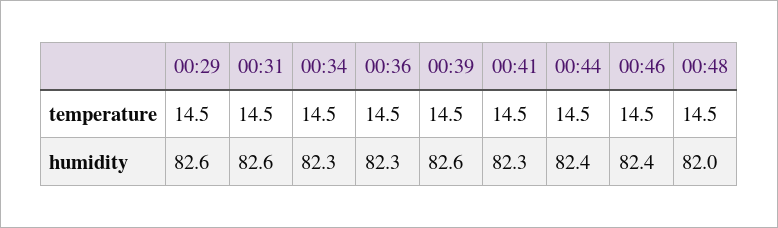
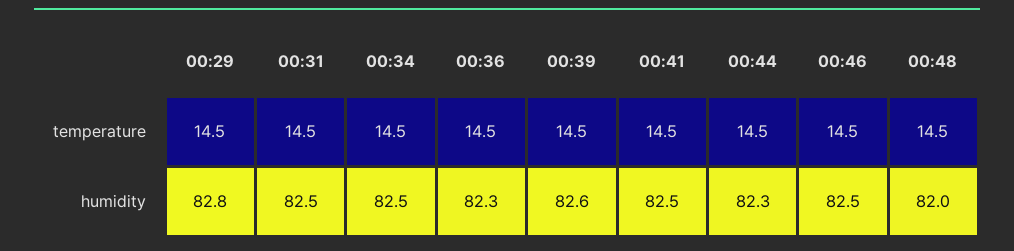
  {
    "00:29": {
      "temperature": 14.5,
-     "humidity": 82.6
+     "humidity": 82.8
    },
    "00:31": {
      "temperature": 14.5,
-     "humidity": 82.6
+     "humidity": 82.5
    },
    "00:34": {
      "temperature": 14.5,
-     "humidity": 82.3
+     "humidity": 82.5
    },
    "00:36": {
      "temperature": 14.5,
      "humidity": 82.3
    },
    "00:39": {
      "temperature": 14.5,
      "humidity": 82.6
    },
    "00:41": {
      "temperature": 14.5,
-     "humidity": 82.3
+     "humidity": 82.5
    },
    "00:44": {
      "temperature": 14.5,
-     "humidity": 82.4
+     "humidity": 82.3
    },
    "00:46": {
      "temperature": 14.5,
-     "humidity": 82.4
+     "humidity": 82.5
    },
    "00:48": {
      "temperature": 14.5,
      "humidity": 82
    }
  }

